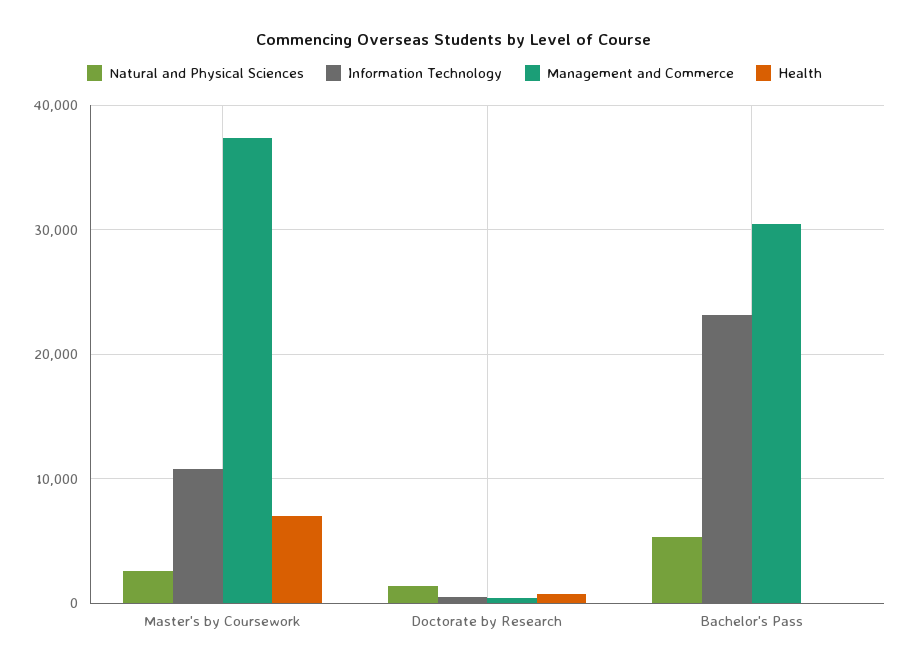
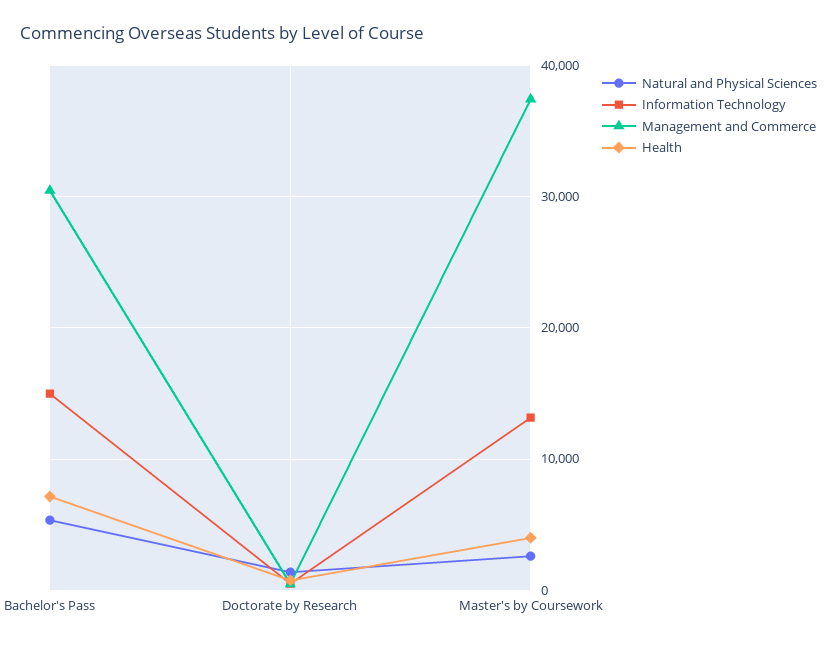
  {
    "Natural and Physical Sciences": {
      "Master's by Coursework": 3000,
      "Doctorate by Research": 1000,
      "Bachelor's Pass": 5000
    },
    "Information Technology": {
-     "Master's by Coursework": 11000,
+     "Master's by Coursework": 13000,
      "Doctorate by Research": 1000,
-     "Bachelor's Pass": 23000
+     "Bachelor's Pass": 15000
    },
    "Management and Commerce": {
      "Master's by Coursework": 37000,
      "Doctorate by Research": 0,
      "Bachelor's Pass": 30000
    },
    "Health": {
-     "Master's by Coursework": 7000,
+     "Master's by Coursework": 4000,
      "Doctorate by Research": 1000,
-     "Bachelor's Pass": 0
+     "Bachelor's Pass": 7000
    }
  }

